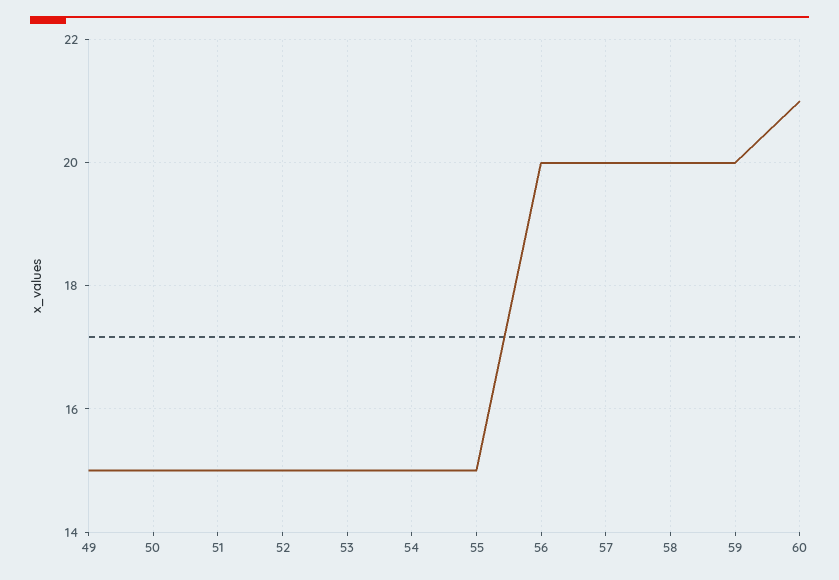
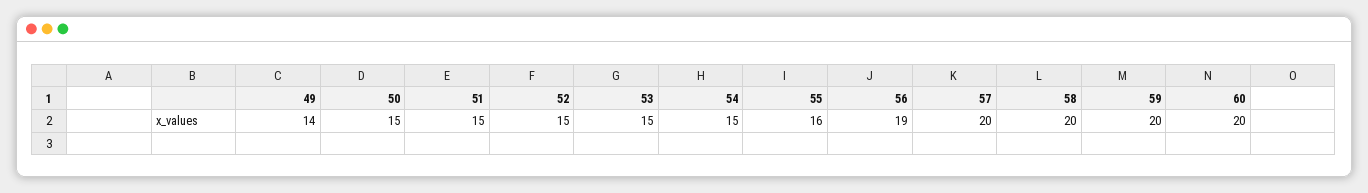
  {
-   "49": 15,
+   "49": 14,
    "50": 15,
    "51": 15,
    "52": 15,
    "53": 15,
    "54": 15,
-   "55": 15,
+   "55": 16,
-   "56": 20,
+   "56": 19,
    "57": 20,
    "58": 20,
    "59": 20,
-   "60": 21
+   "60": 20
  }

